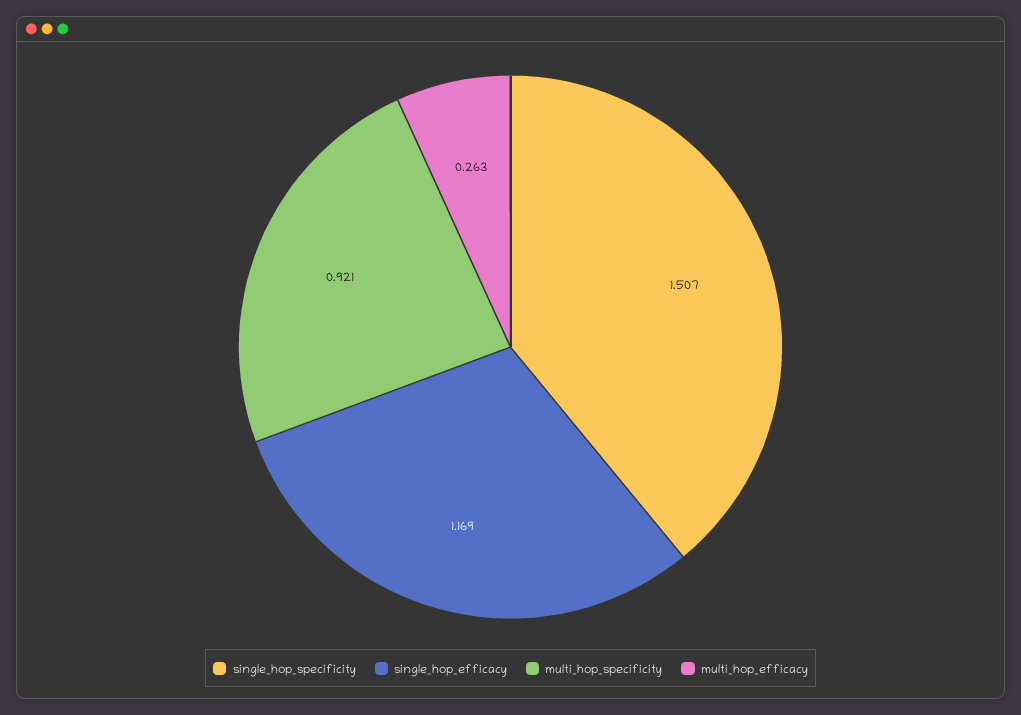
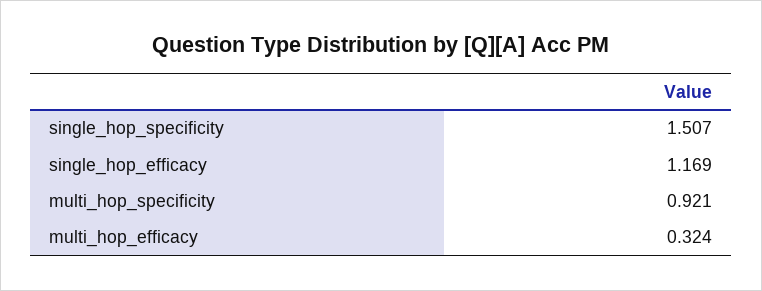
  {
    "single_hop_specificity": 1.507,
    "single_hop_efficacy": 1.169,
    "multi_hop_specificity": 0.921,
-   "multi_hop_efficacy": 0.263
+   "multi_hop_efficacy": 0.324
  }

